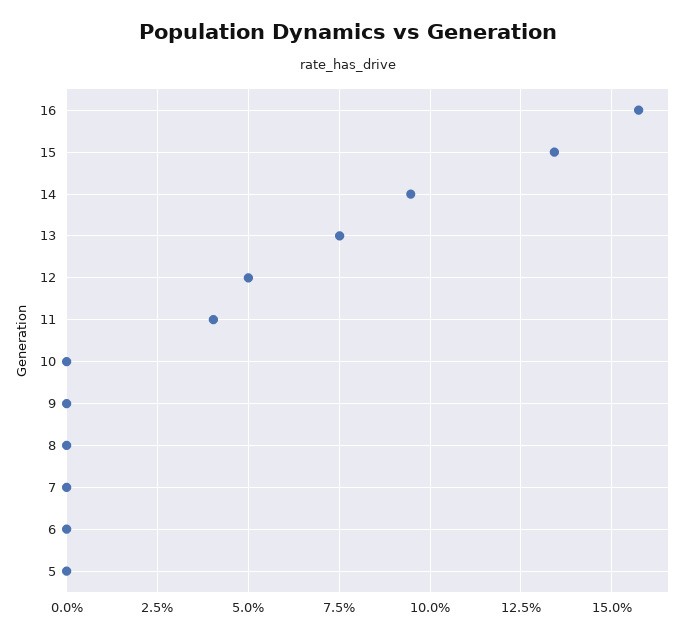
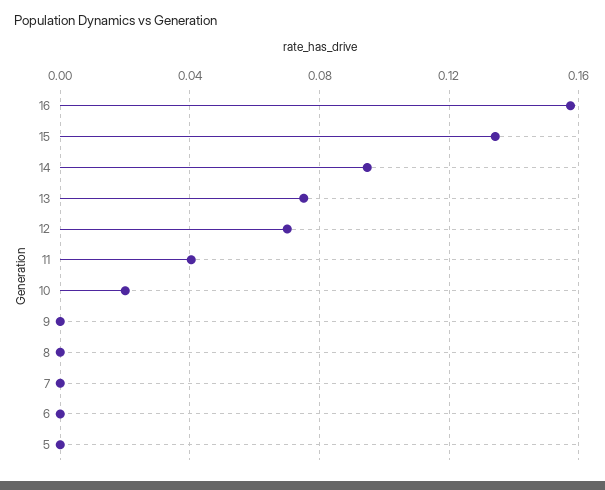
  {
    "16": 0.1575,
    "15": 0.135,
    "14": 0.095,
    "13": 0.075,
-   "12": 0.05,
+   "12": 0.07,
    "11": 0.04,
-   "10": 0,
+   "10": 0.02,
    "9": 0,
    "8": 0,
    "7": 0,
    "6": 0,
    "5": 0
  }

